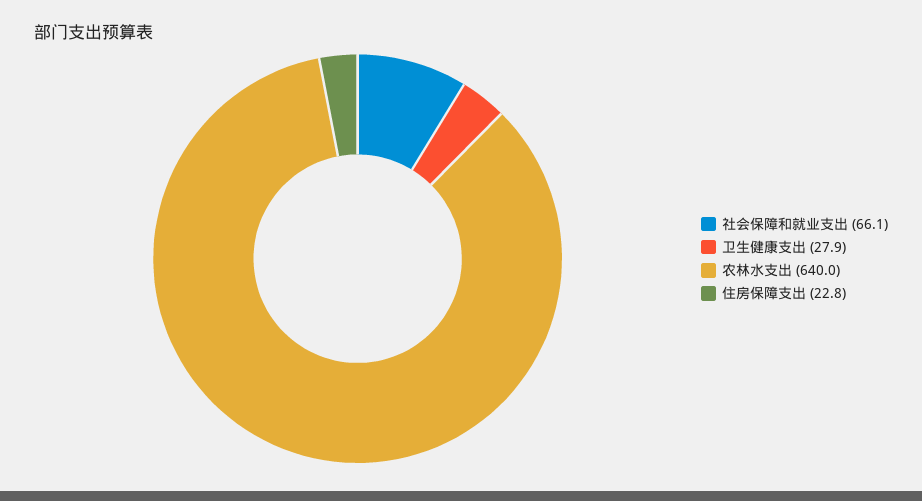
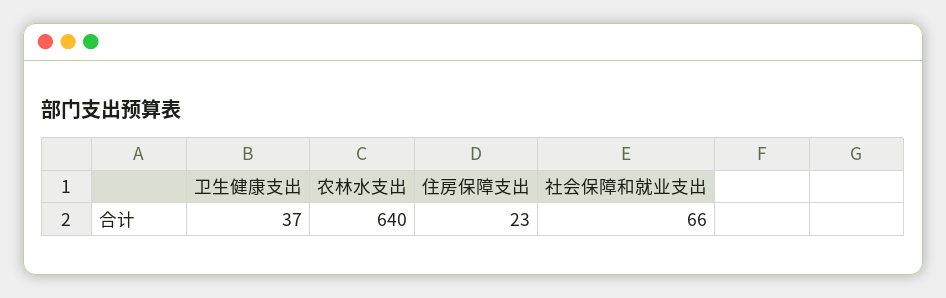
  {
    "社会保障和就业支出": 66.1,
-   "卫生健康支出": 27.9,
+   "卫生健康支出": 37,
    "农林水支出": 640,
    "住房保障支出": 22.8
  }

